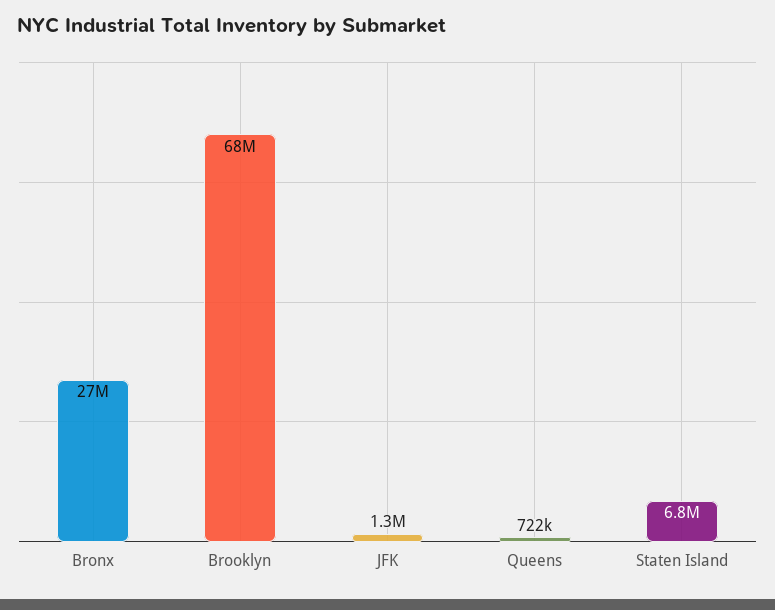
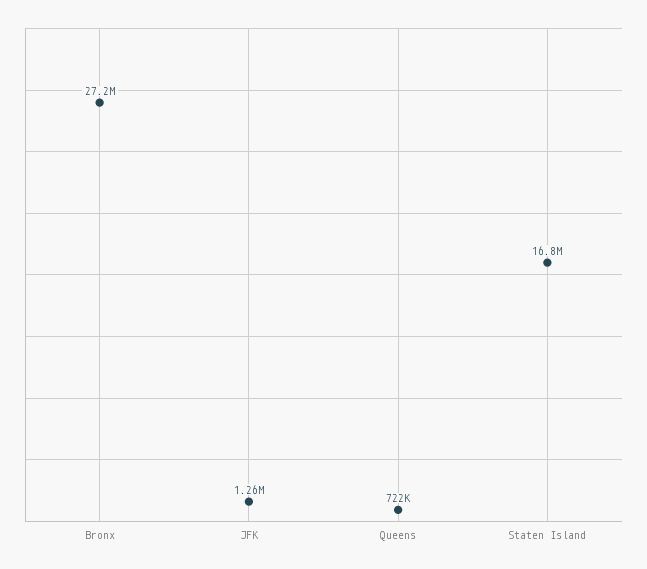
  {
    "Bronx": 27200000,
-   "Brooklyn": 68000000,
    "JFK": 1260000,
    "Queens": 722000,
-   "Staten Island": 6800000
+   "Staten Island": 16800000
  }

